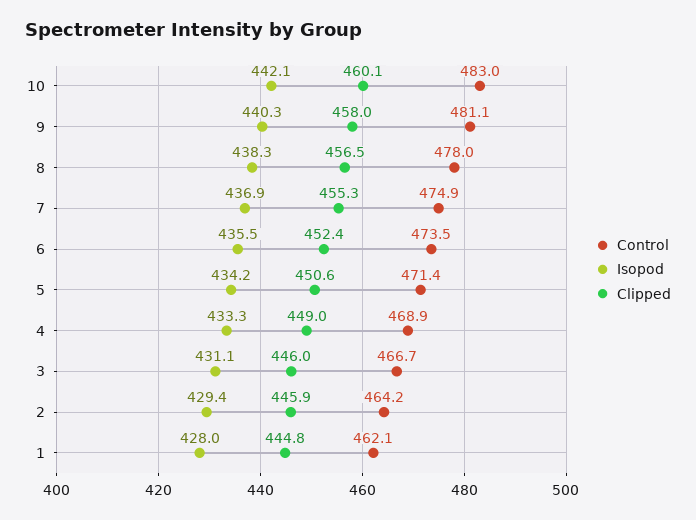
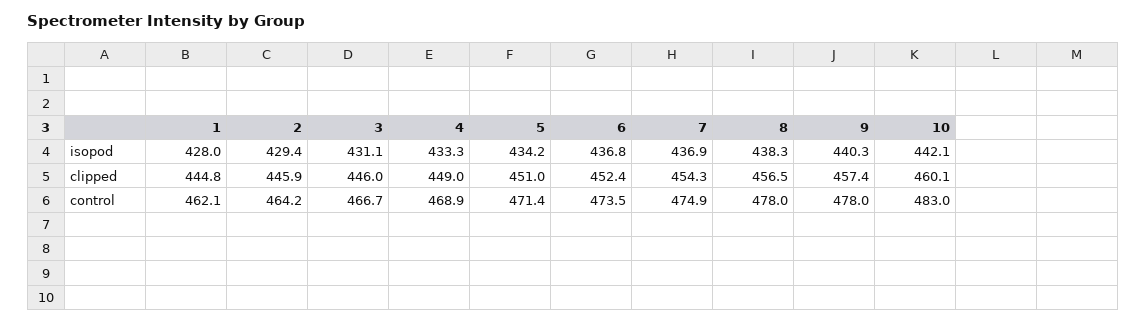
  {
    "Control": {
      "10": 483,
-     "9": 481.1,
+     "9": 478,
      "8": 478,
      "7": 474.9,
      "6": 473.5,
      "5": 471.4,
      "4": 468.9,
      "3": 466.7,
      "2": 464.2,
      "1": 462.1
    },
    "Isopod": {
      "10": 442.1,
      "9": 440.3,
      "8": 438.3,
      "7": 436.9,
-     "6": 435.5,
+     "6": 436.8,
      "5": 434.2,
      "4": 433.3,
      "3": 431.1,
      "2": 429.4,
      "1": 428
    },
    "Clipped": {
      "10": 460.1,
-     "9": 458,
+     "9": 457.4,
      "8": 456.5,
-     "7": 455.3,
+     "7": 454.3,
      "6": 452.4,
-     "5": 450.6,
+     "5": 451,
      "4": 449,
      "3": 446,
      "2": 445.9,
      "1": 444.8
    }
  }

